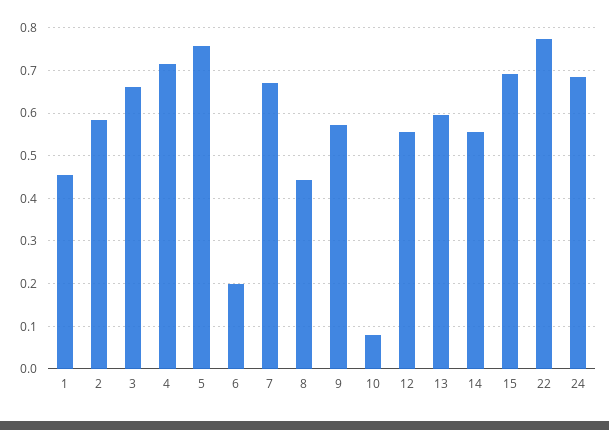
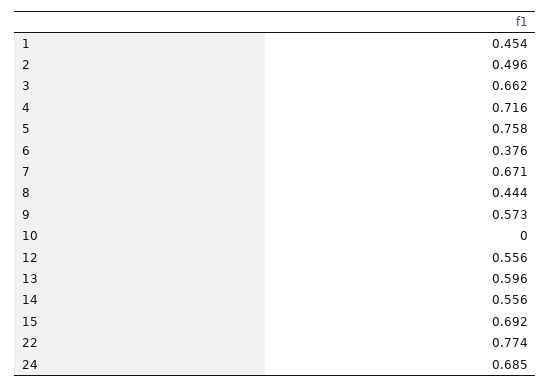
  {
    "1": 0.454,
-   "2": 0.58,
+   "2": 0.496,
    "3": 0.662,
    "4": 0.716,
    "5": 0.758,
-   "6": 0.2,
+   "6": 0.376,
    "7": 0.671,
    "8": 0.444,
    "9": 0.573,
-   "10": 0.08,
+   "10": 0,
    "12": 0.556,
    "13": 0.596,
    "14": 0.556,
    "15": 0.692,
    "22": 0.774,
    "24": 0.685
  }

